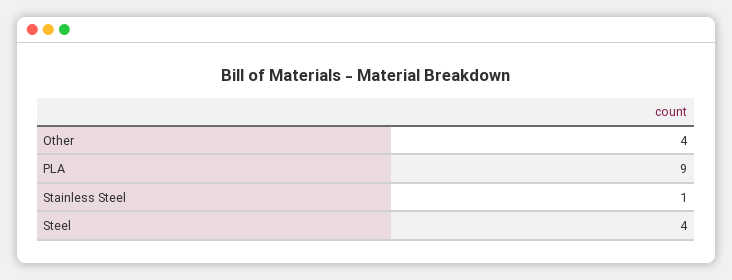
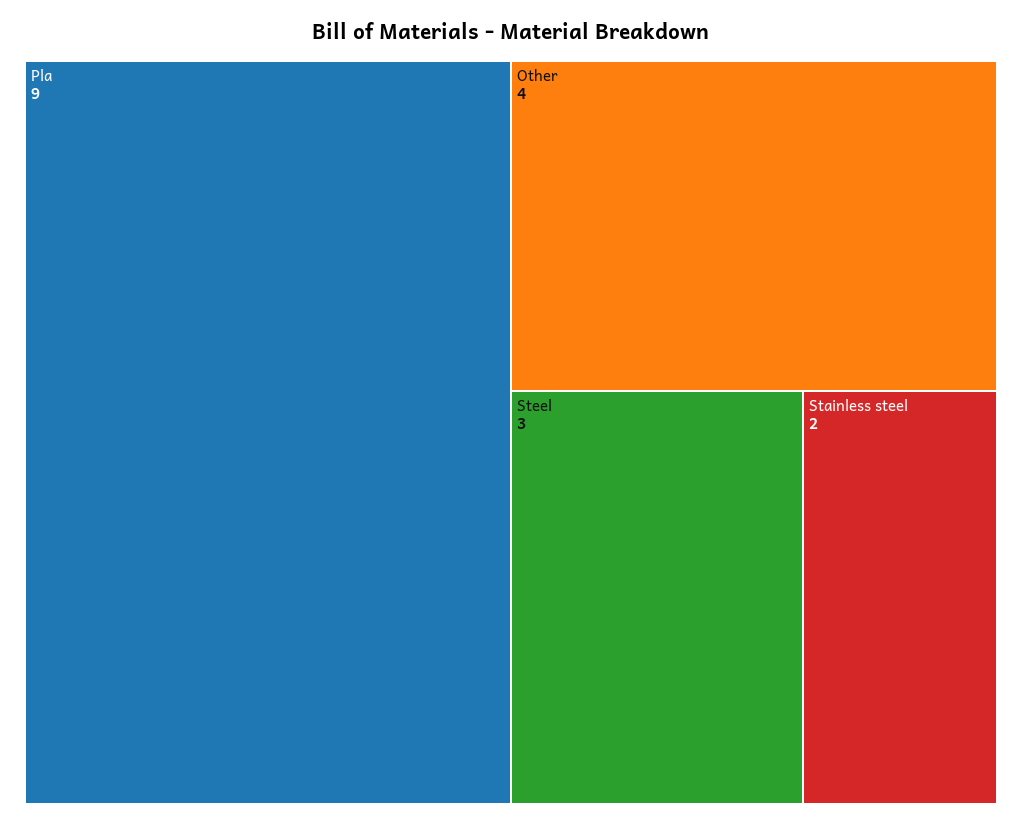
  {
    "Other": 4,
    "PLA": 9,
-   "Stainless Steel": 1,
+   "Stainless Steel": 2,
-   "Steel": 4
+   "Steel": 3
  }

